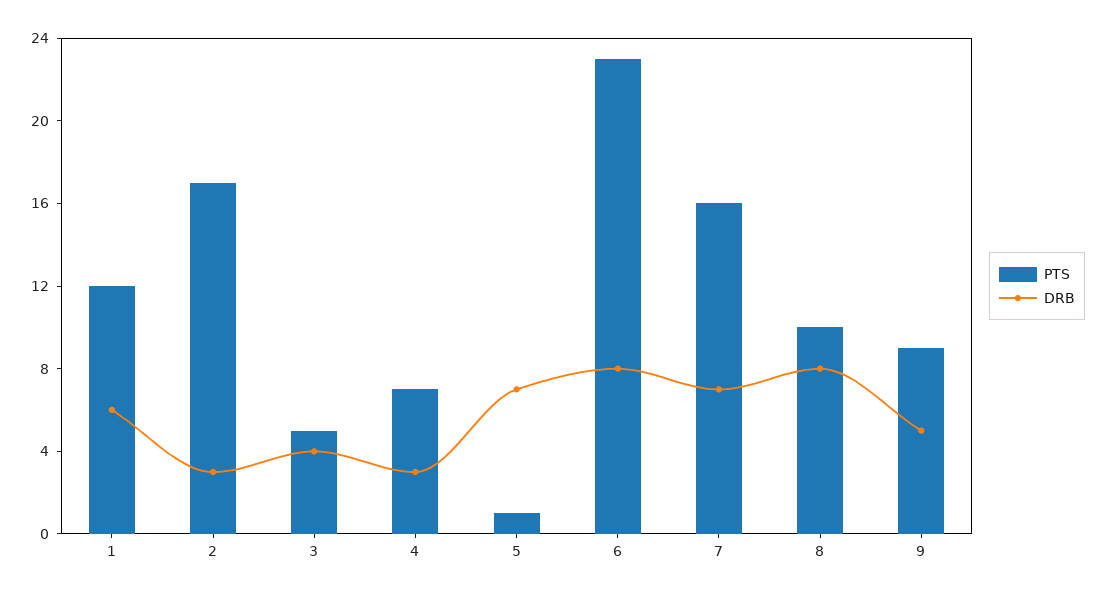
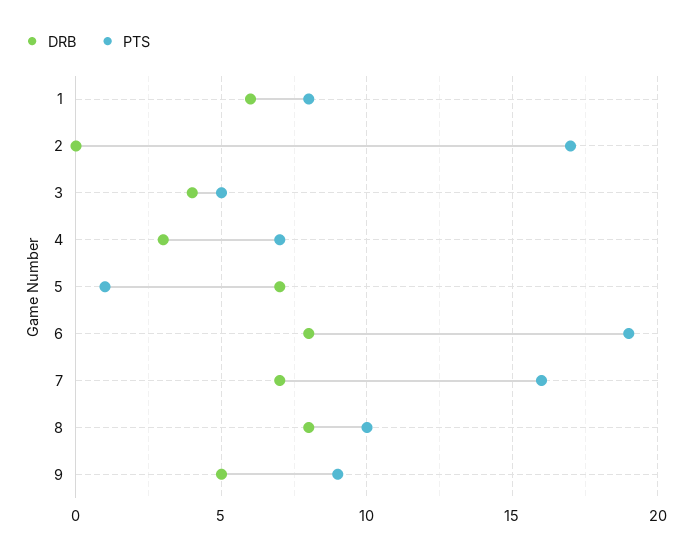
  {
    "PTS": {
-     "1": 12,
+     "1": 8,
      "2": 17,
      "3": 5,
      "4": 7,
      "5": 1,
-     "6": 23,
+     "6": 19,
      "7": 16,
      "8": 10,
      "9": 9
    },
    "DRB": {
      "1": 6,
-     "2": 3,
+     "2": 0,
      "3": 4,
      "4": 3,
      "5": 7,
      "6": 8,
      "7": 7,
      "8": 8,
      "9": 5
    }
  }

